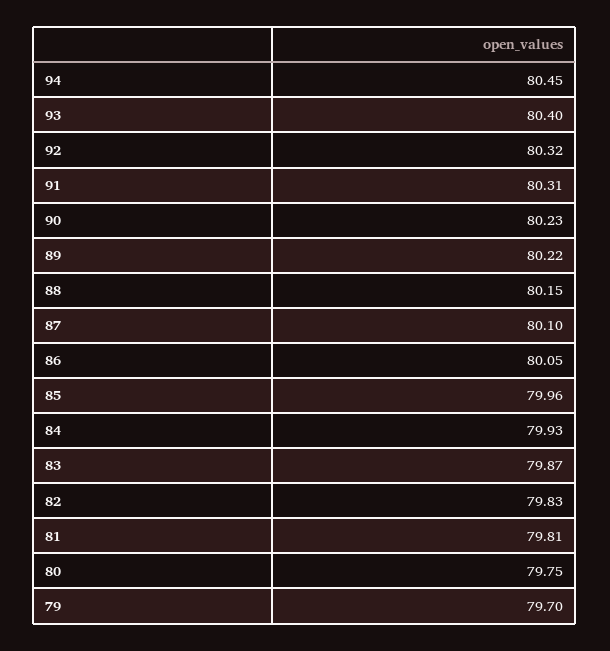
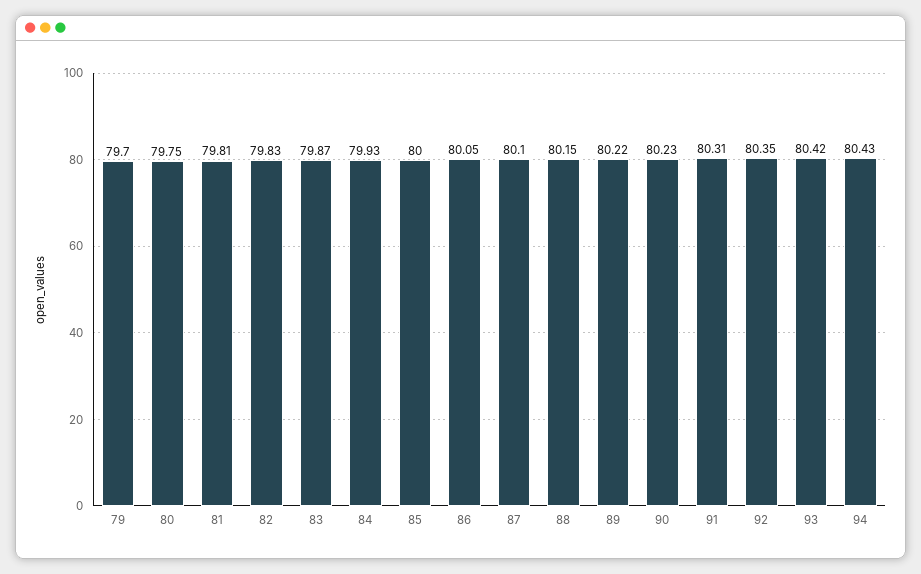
  {
-   "94": 80.45,
+   "94": 80.43,
-   "93": 80.4,
+   "93": 80.42,
-   "92": 80.32,
+   "92": 80.35,
    "91": 80.31,
    "90": 80.23,
    "89": 80.22,
    "88": 80.15,
    "87": 80.1,
    "86": 80.05,
-   "85": 79.96,
+   "85": 80,
    "84": 79.93,
    "83": 79.87,
    "82": 79.83,
    "81": 79.81,
    "80": 79.75,
    "79": 79.7
  }

